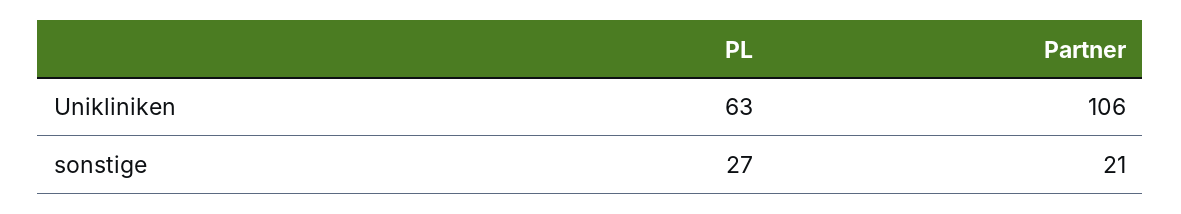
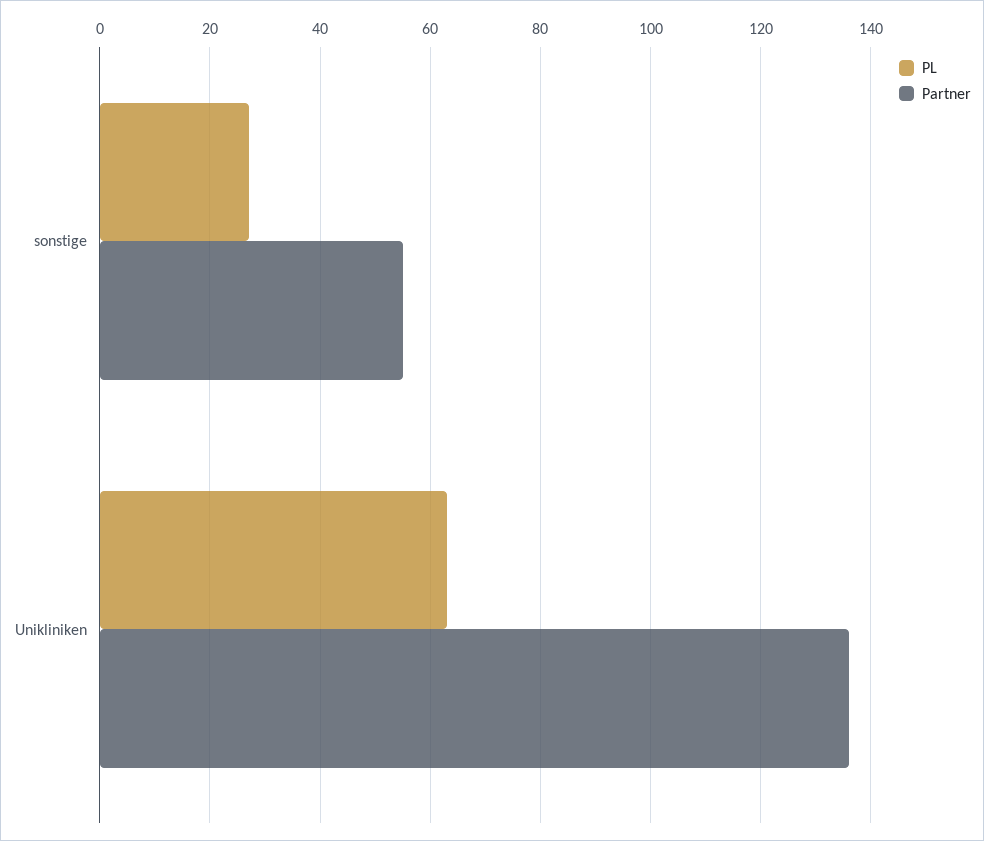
  {
    "PL": {
      "Unikliniken": 63,
      "sonstige": 27
    },
    "Partner": {
-     "Unikliniken": 106,
+     "Unikliniken": 135,
-     "sonstige": 21
+     "sonstige": 55
    }
  }

